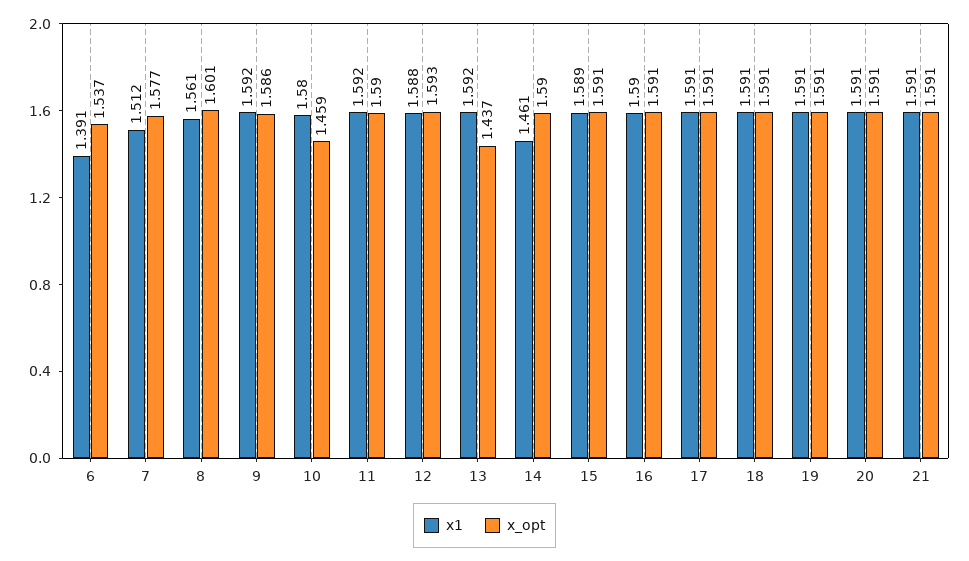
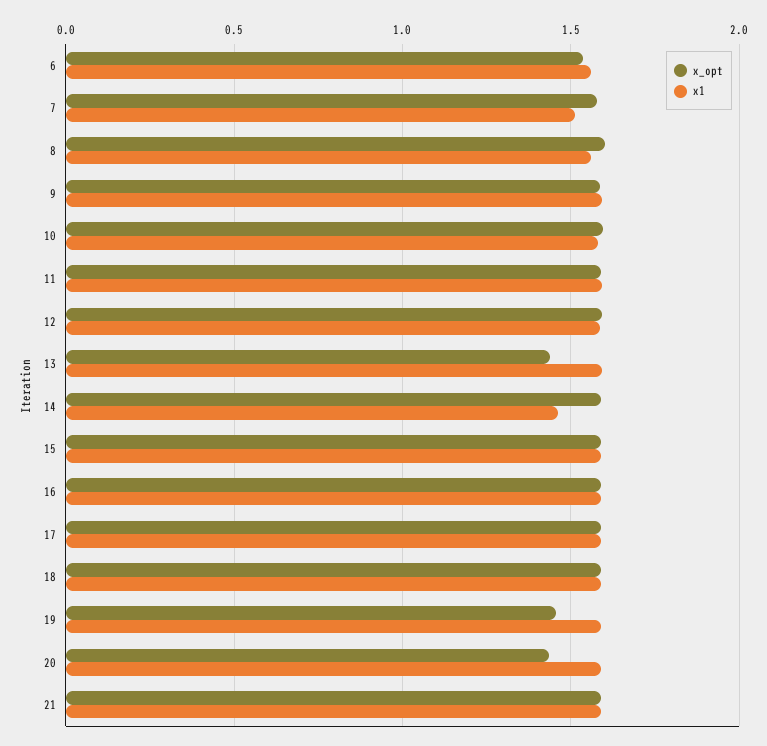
  {
    "x1": {
-     "6": 1.391,
+     "6": 1.55,
      "7": 1.512,
      "8": 1.561,
      "9": 1.592,
      "10": 1.58,
      "11": 1.592,
      "12": 1.588,
      "13": 1.592,
      "14": 1.461,
      "15": 1.589,
      "16": 1.59,
      "17": 1.591,
      "18": 1.591,
      "19": 1.591,
      "20": 1.591,
      "21": 1.591
    },
    "x_opt": {
      "6": 1.537,
      "7": 1.577,
      "8": 1.601,
      "9": 1.586,
-     "10": 1.459,
+     "10": 1.6,
      "11": 1.59,
      "12": 1.593,
      "13": 1.437,
      "14": 1.59,
      "15": 1.591,
      "16": 1.591,
      "17": 1.591,
      "18": 1.591,
-     "19": 1.591,
+     "19": 1.45,
-     "20": 1.591,
+     "20": 1.45,
      "21": 1.591
    }
  }

